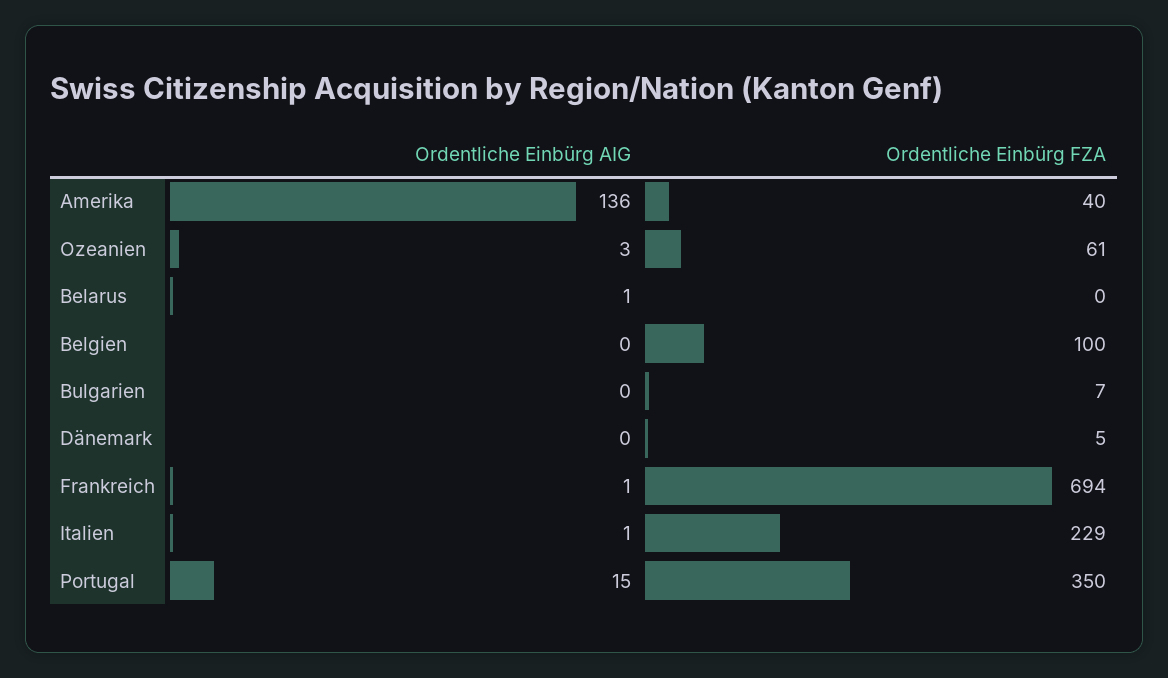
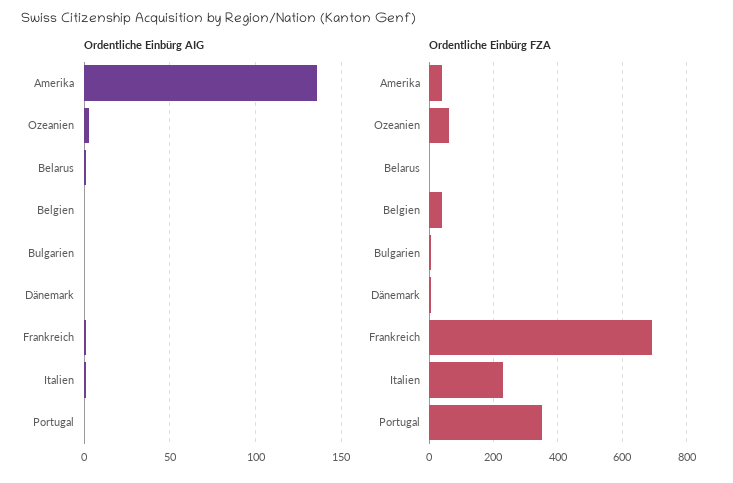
  {
    "Ordentliche Einbürg AIG": {
      "Amerika": 136,
      "Ozeanien": 3,
      "Belarus": 1,
      "Belgien": 0,
      "Bulgarien": 0,
      "Dänemark": 0,
      "Frankreich": 1,
      "Italien": 1,
-     "Portugal": 15
+     "Portugal": 0
    },
    "Ordentliche Einbürg FZA": {
      "Amerika": 40,
      "Ozeanien": 61,
      "Belarus": 0,
-     "Belgien": 100,
+     "Belgien": 40,
      "Bulgarien": 7,
      "Dänemark": 5,
      "Frankreich": 694,
      "Italien": 229,
      "Portugal": 350
    }
  }

